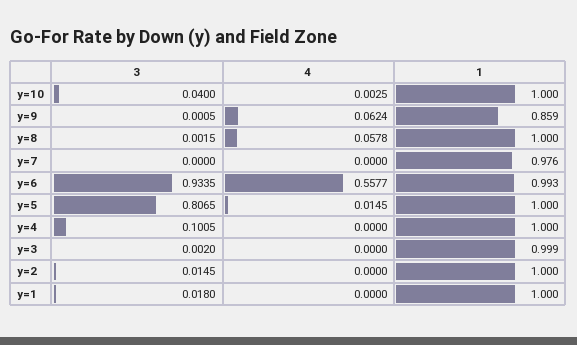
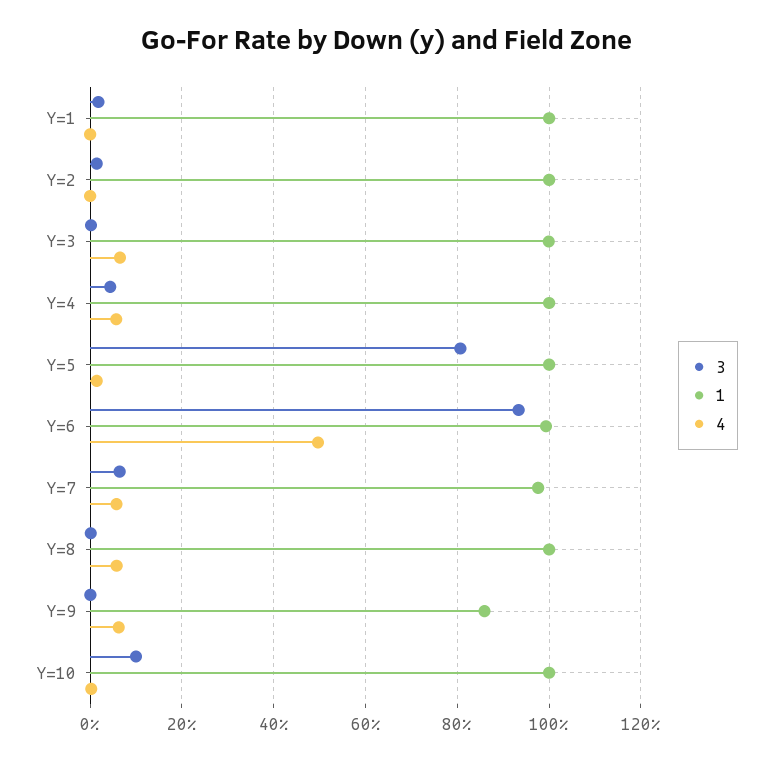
  {
    "3": {
-     "y=10": 0.04,
+     "y=10": 0.1,
      "y=9": 0.0005,
      "y=8": 0.0015,
-     "y=7": 0,
+     "y=7": 0.06,
      "y=6": 0.9335,
      "y=5": 0.8065,
-     "y=4": 0.1005,
+     "y=4": 0.04,
      "y=3": 0.002,
      "y=2": 0.0145,
      "y=1": 0.018
    },
    "4": {
      "y=10": 0.0025,
      "y=9": 0.0624,
      "y=8": 0.0578,
-     "y=7": 0,
+     "y=7": 0.06,
-     "y=6": 0.5577,
+     "y=6": 0.5,
      "y=5": 0.0145,
-     "y=4": 0,
+     "y=4": 0.06,
-     "y=3": 0,
+     "y=3": 0.06,
      "y=2": 0,
      "y=1": 0
    },
    "1": {
      "y=10": 1,
      "y=9": 0.859,
      "y=8": 1,
      "y=7": 0.976,
      "y=6": 0.993,
      "y=5": 1,
      "y=4": 1,
      "y=3": 0.999,
      "y=2": 1,
      "y=1": 1
    }
  }

